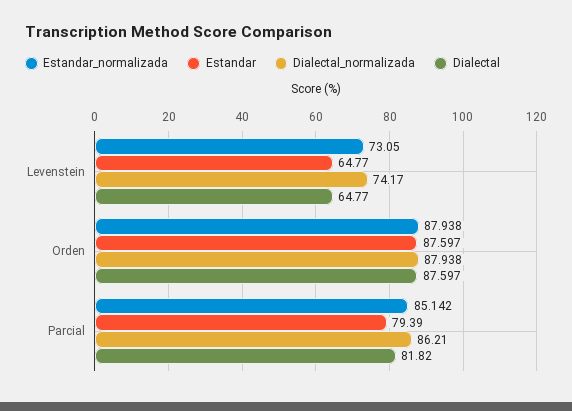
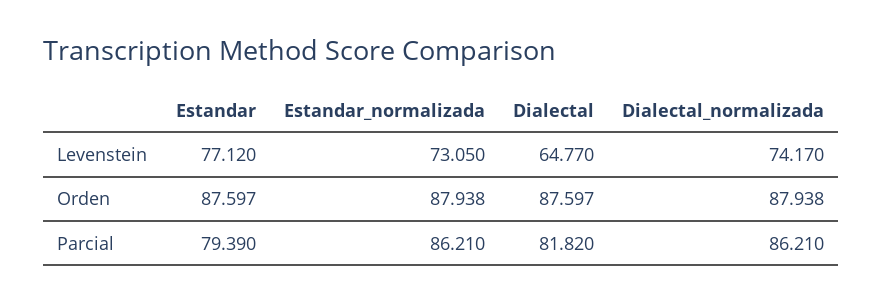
  {
    "Estandar_normalizada": {
      "Levenstein": 73.05,
      "Orden": 87.938,
-     "Parcial": 85.142
+     "Parcial": 86.21
    },
    "Estandar": {
-     "Levenstein": 64.77,
+     "Levenstein": 77.12,
      "Orden": 87.597,
      "Parcial": 79.39
    },
    "Dialectal_normalizada": {
      "Levenstein": 74.17,
      "Orden": 87.938,
      "Parcial": 86.21
    },
    "Dialectal": {
      "Levenstein": 64.77,
      "Orden": 87.597,
      "Parcial": 81.82
    }
  }

